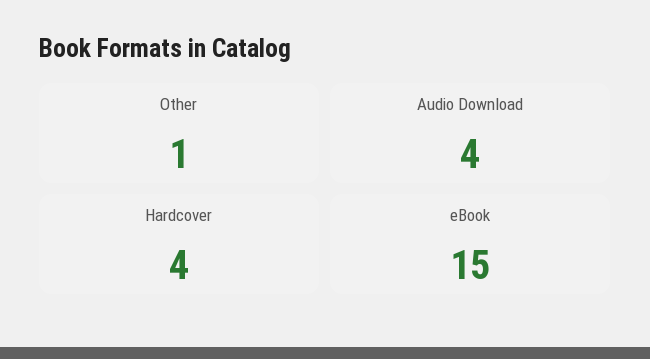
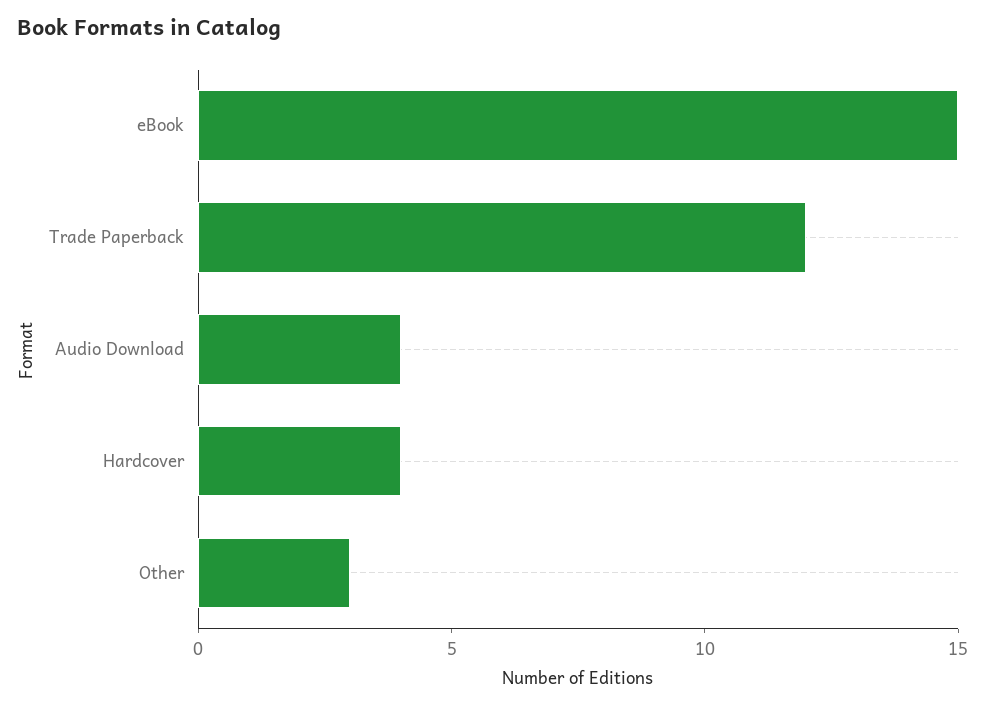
  {
-   "Other": 1,
+   "Other": 3,
    "Audio Download": 4,
    "Hardcover": 4,
-   "eBook": 15
+   "eBook": 15,
+   "Trade Paperback": 12
  }

